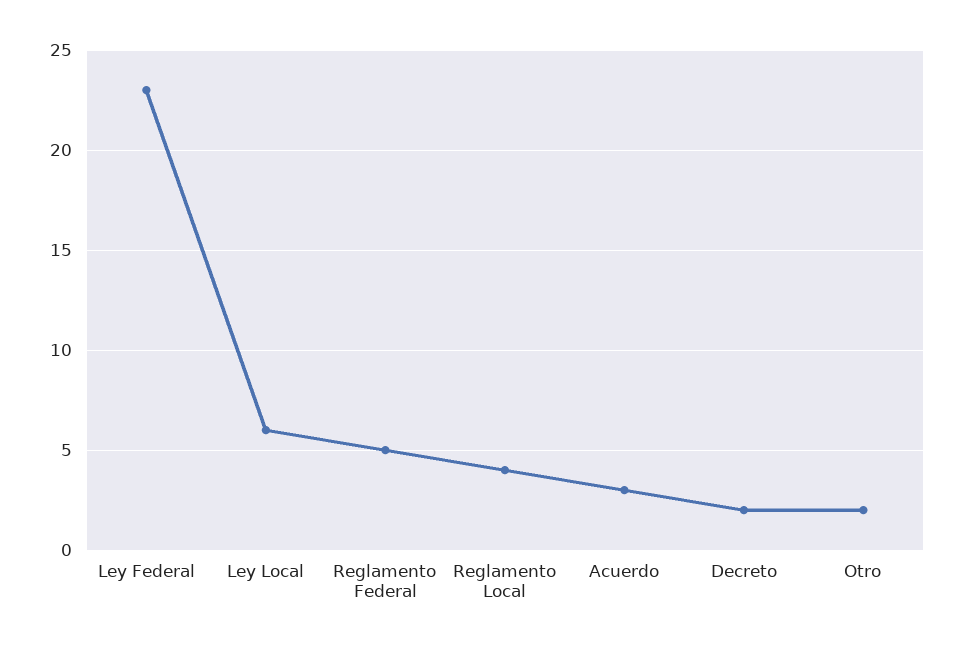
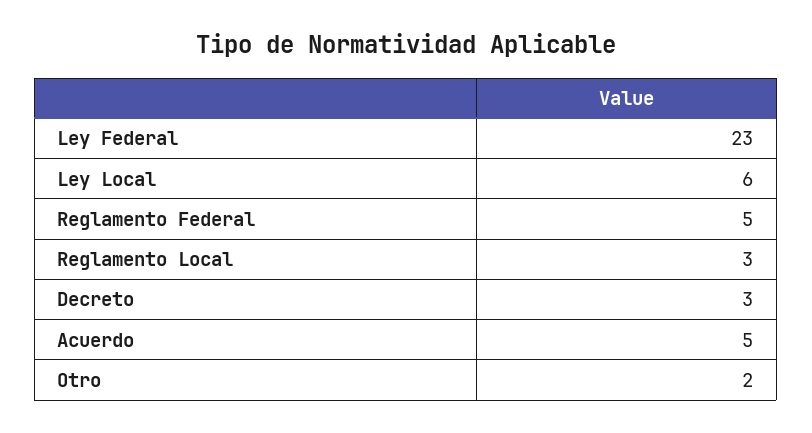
  {
    "Ley Federal": 23,
    "Ley Local": 6,
    "Reglamento Federal": 5,
-   "Reglamento Local": 4,
+   "Reglamento Local": 3,
-   "Acuerdo": 3,
+   "Acuerdo": 5,
-   "Decreto": 2,
+   "Decreto": 3,
    "Otro": 2
  }

